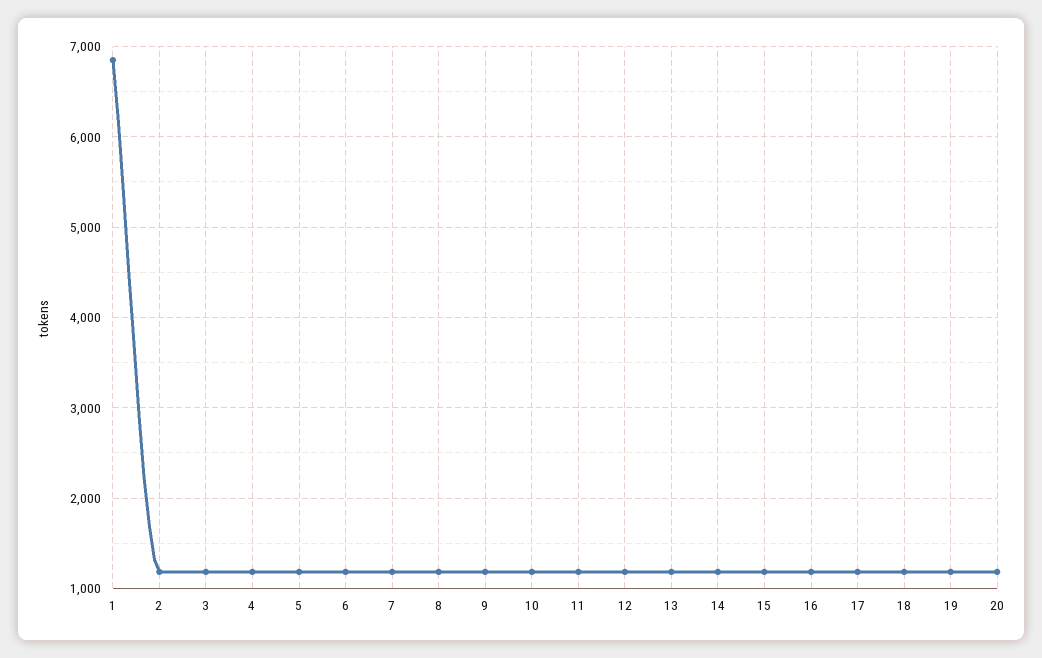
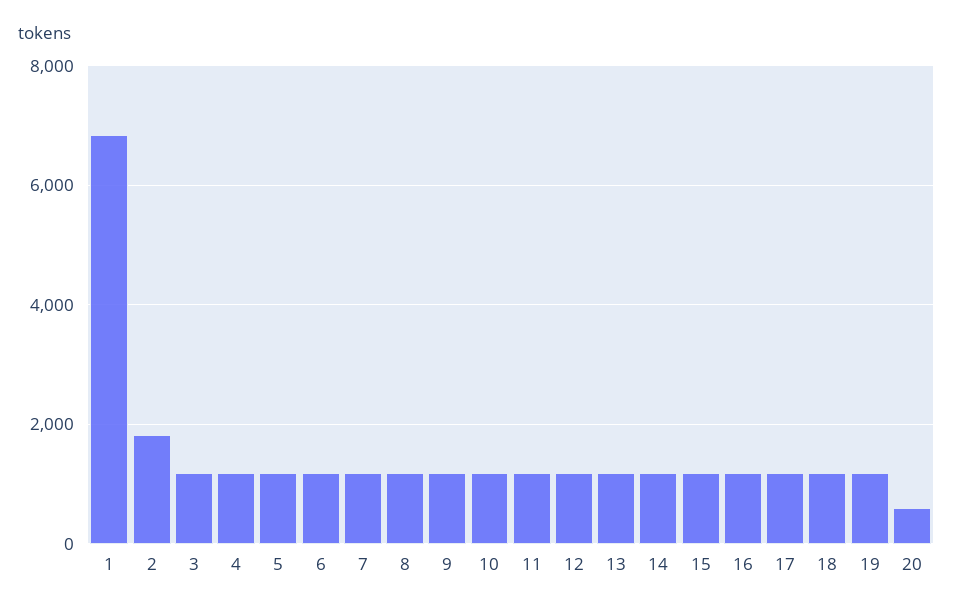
  {
    "1": 6800,
-   "2": 1200,
+   "2": 1800,
    "3": 1200,
    "4": 1200,
    "5": 1200,
    "6": 1200,
    "7": 1200,
    "8": 1200,
    "9": 1200,
    "10": 1200,
    "11": 1200,
    "12": 1200,
    "13": 1200,
    "14": 1200,
    "15": 1200,
    "16": 1200,
    "17": 1200,
    "18": 1200,
    "19": 1200,
-   "20": 1200
+   "20": 600
  }

